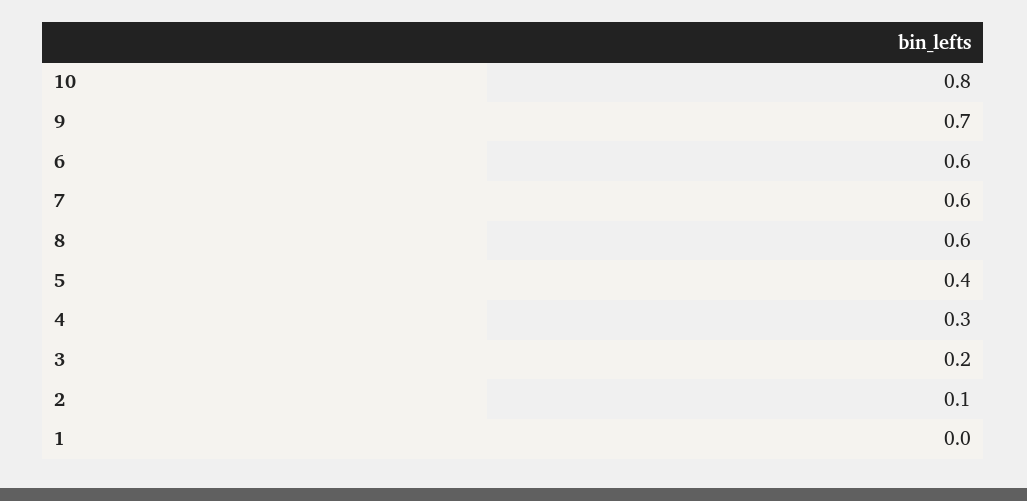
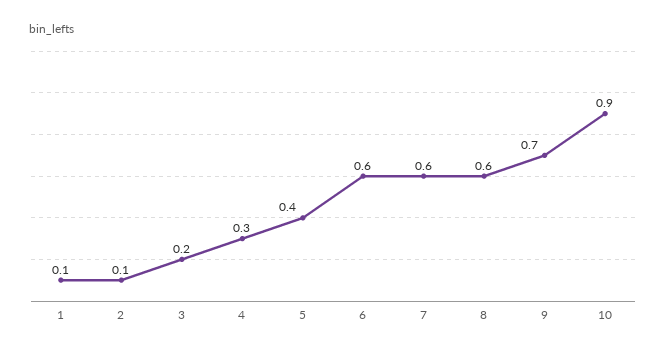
  {
-   "10": 0.8,
+   "10": 0.9,
    "9": 0.7,
    "6": 0.6,
    "7": 0.6,
    "8": 0.6,
    "5": 0.4,
    "4": 0.3,
    "3": 0.2,
    "2": 0.1,
-   "1": 0
+   "1": 0.1
  }

